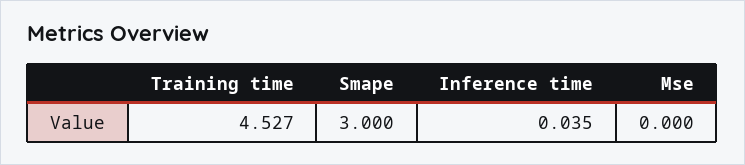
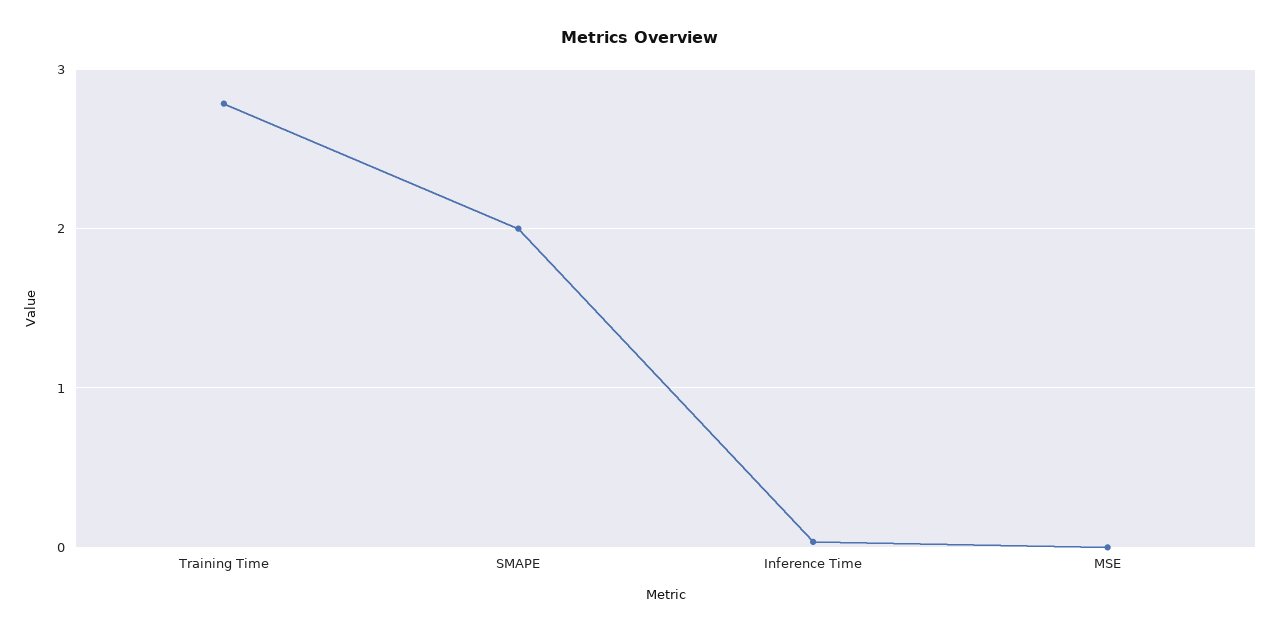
  {
-   "Training time": 4.527,
+   "Training time": 2.8,
-   "Smape": 3,
+   "Smape": 2,
    "Inference time": 0.035,
    "Mse": 0
  }

